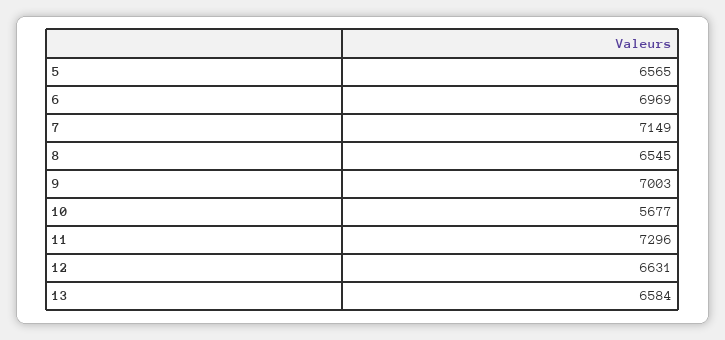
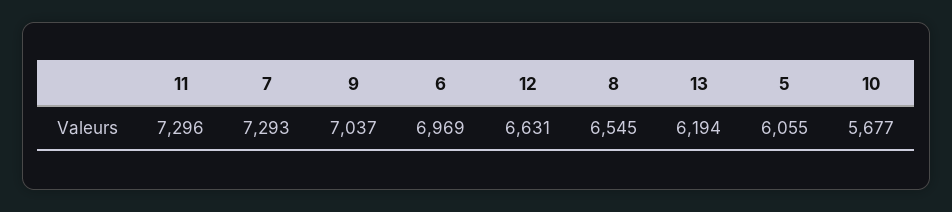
  {
-   "5": 6565,
+   "5": 6055,
    "6": 6969,
-   "7": 7149,
+   "7": 7293,
    "8": 6545,
-   "9": 7003,
+   "9": 7037,
    "10": 5677,
    "11": 7296,
    "12": 6631,
-   "13": 6584
+   "13": 6194
  }

